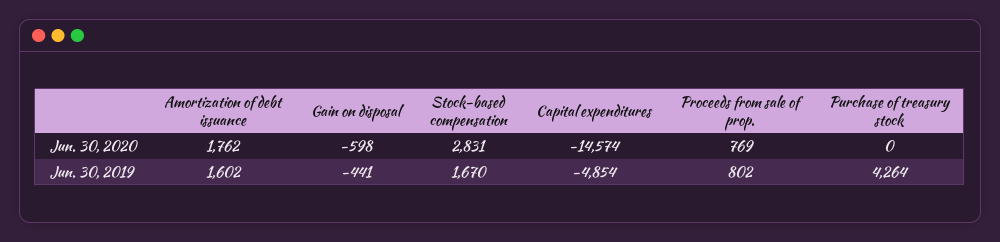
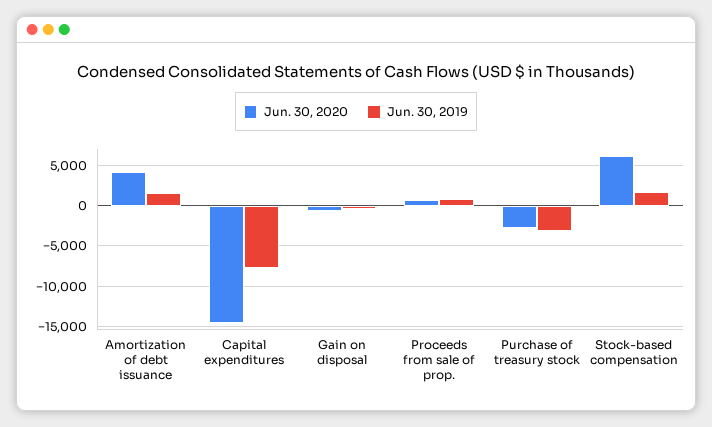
  {
    "Jun. 30, 2020": {
-     "Amortization of debt issuance": 1762,
+     "Amortization of debt issuance": 4000,
      "Gain on disposal": -598,
-     "Stock-based compensation": 2831,
+     "Stock-based compensation": 6000,
      "Capital expenditures": -14574,
      "Proceeds from sale of prop.": 769,
-     "Purchase of treasury stock": 0
+     "Purchase of treasury stock": -3000
    },
    "Jun. 30, 2019": {
      "Amortization of debt issuance": 1602,
      "Gain on disposal": -441,
      "Stock-based compensation": 1670,
-     "Capital expenditures": -4854,
+     "Capital expenditures": -8000,
      "Proceeds from sale of prop.": 802,
-     "Purchase of treasury stock": 4264
+     "Purchase of treasury stock": -3000
    }
  }

